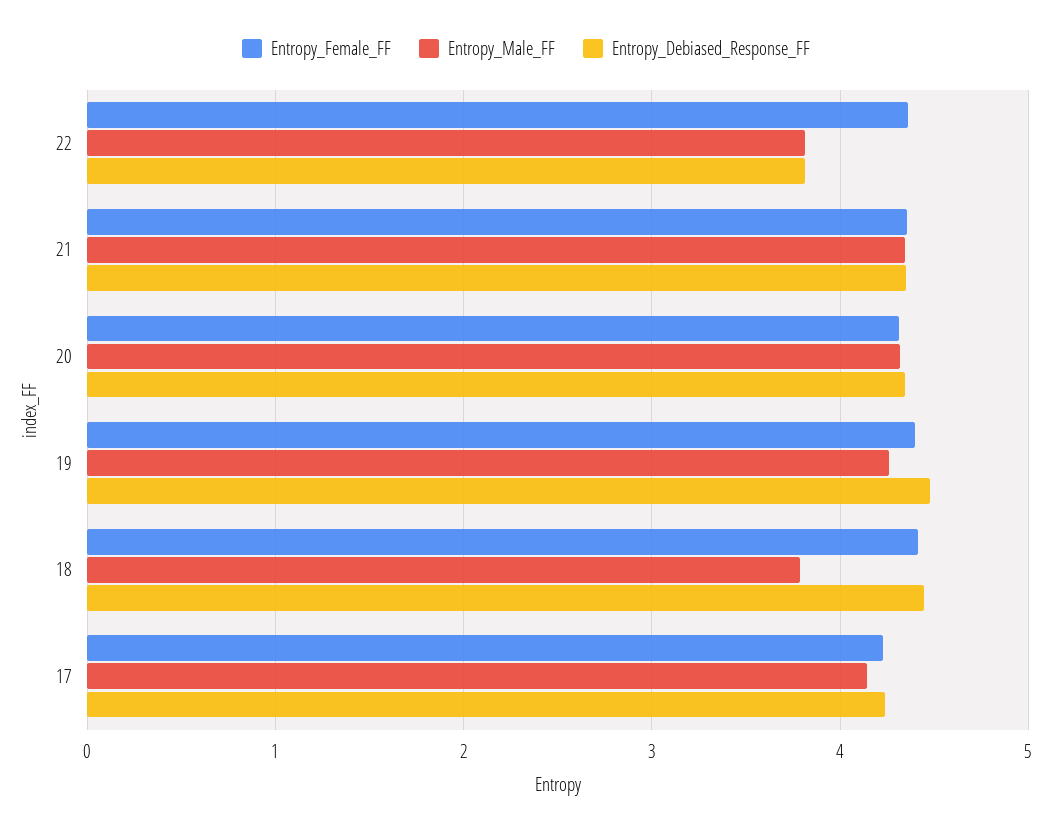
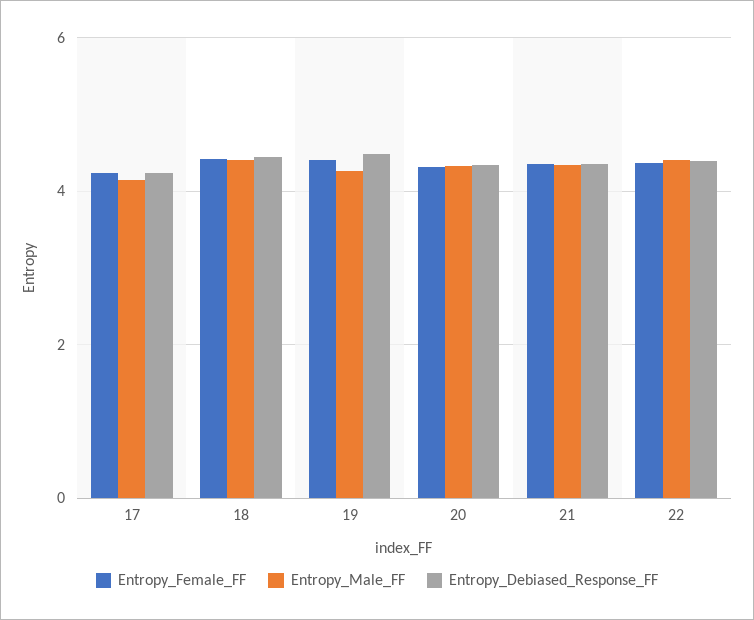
  {
    "Entropy_Female_FF": {
      "22": 4.4,
      "21": 4.4,
      "20": 4.3,
      "19": 4.4,
      "18": 4.4,
      "17": 4.2
    },
    "Entropy_Male_FF": {
-     "22": 3.8,
+     "22": 4.4,
      "21": 4.3,
      "20": 4.3,
      "19": 4.3,
-     "18": 3.8,
+     "18": 4.4,
      "17": 4.1
    },
    "Entropy_Debiased_Response_FF": {
-     "22": 3.8,
+     "22": 4.4,
      "21": 4.4,
      "20": 4.3,
      "19": 4.5,
      "18": 4.4,
      "17": 4.2
    }
  }

